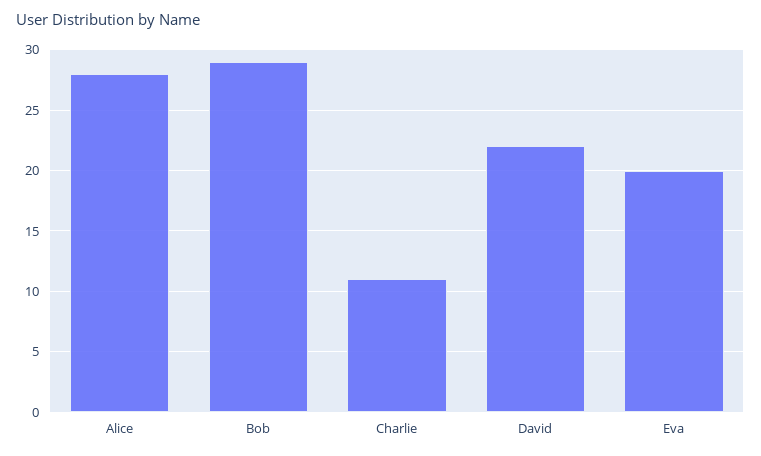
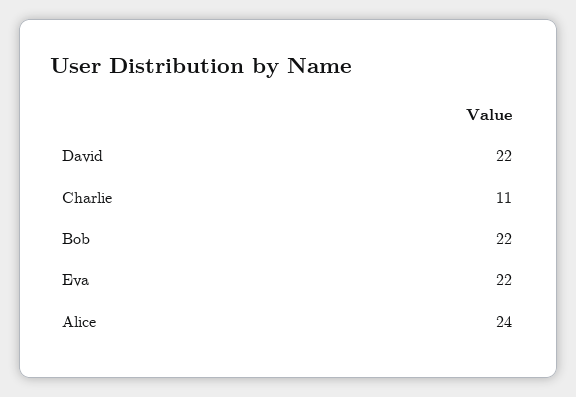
  {
-   "Alice": 28,
+   "Alice": 24,
-   "Bob": 29,
+   "Bob": 22,
    "Charlie": 11,
    "David": 22,
-   "Eva": 20
+   "Eva": 22
  }

